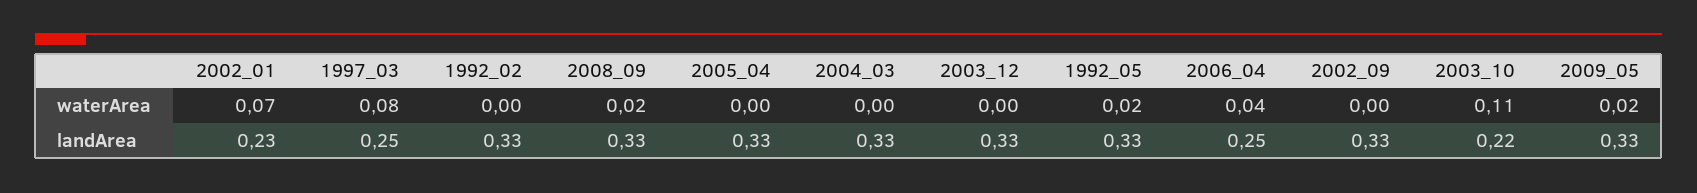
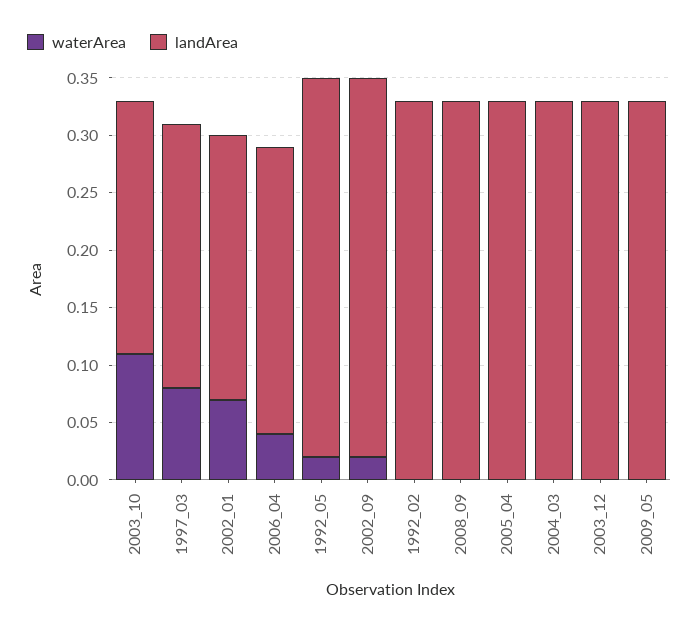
  {
    "waterArea": {
      "2002_01": 0.07,
      "1997_03": 0.08,
      "1992_02": 0,
-     "2008_09": 0.02,
+     "2008_09": 0,
      "2005_04": 0,
      "2004_03": 0,
      "2003_12": 0,
      "1992_05": 0.02,
      "2006_04": 0.04,
-     "2002_09": 0,
+     "2002_09": 0.02,
      "2003_10": 0.11,
-     "2009_05": 0.02
+     "2009_05": 0
    },
    "landArea": {
      "2002_01": 0.23,
-     "1997_03": 0.25,
+     "1997_03": 0.23,
      "1992_02": 0.33,
      "2008_09": 0.33,
      "2005_04": 0.33,
      "2004_03": 0.33,
      "2003_12": 0.33,
      "1992_05": 0.33,
      "2006_04": 0.25,
      "2002_09": 0.33,
      "2003_10": 0.22,
      "2009_05": 0.33
    }
  }

